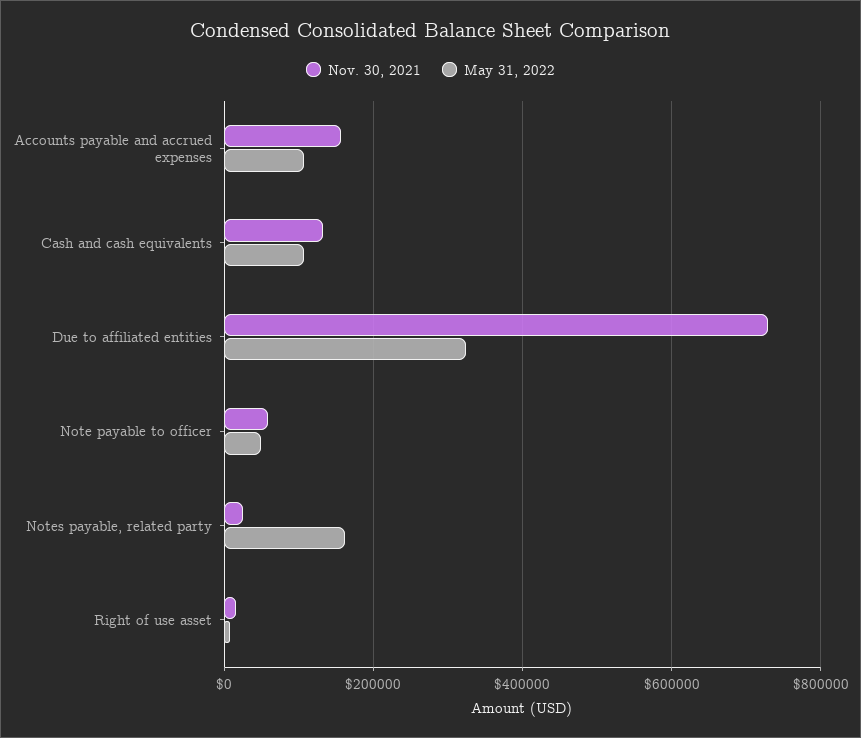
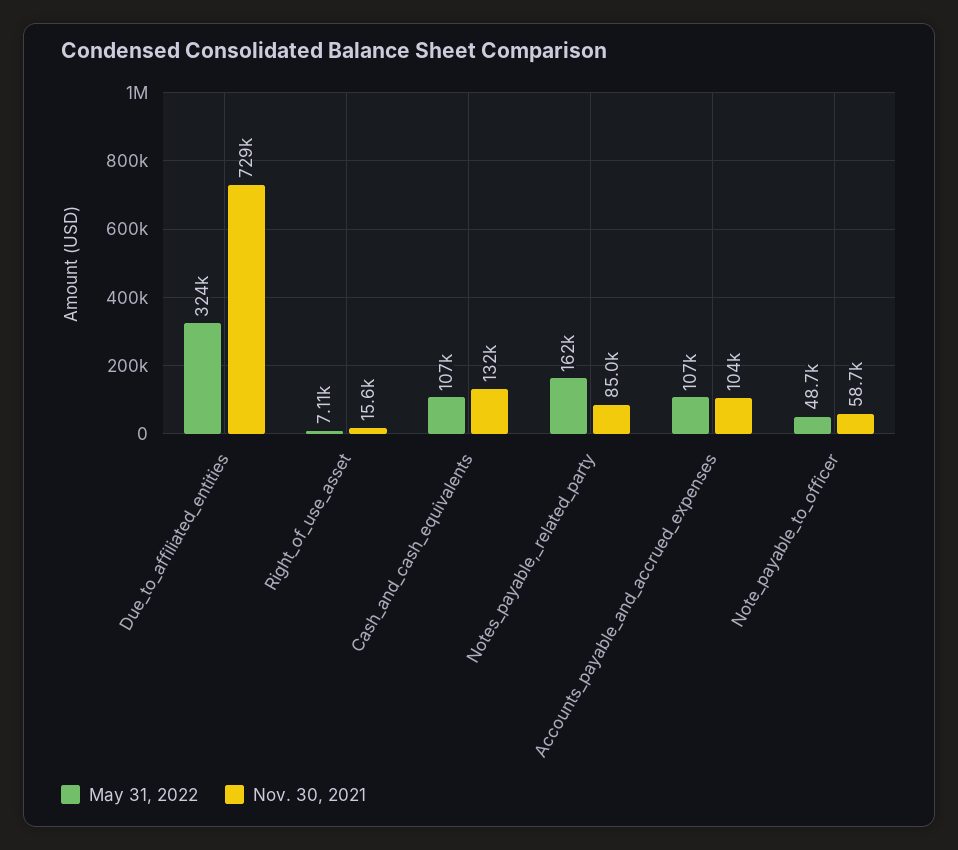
  {
    "Nov. 30, 2021": {
-     "Accounts payable and accrued expenses": 160000,
+     "Accounts payable and accrued expenses": 104000,
      "Cash and cash equivalents": 132000,
      "Due to affiliated entities": 729000,
      "Note payable to officer": 58700,
-     "Notes payable, related party": 20000,
+     "Notes payable, related party": 85000,
      "Right of use asset": 15600
    },
    "May 31, 2022": {
      "Accounts payable and accrued expenses": 107000,
      "Cash and cash equivalents": 107000,
      "Due to affiliated entities": 324000,
      "Note payable to officer": 48700,
      "Notes payable, related party": 162000,
      "Right of use asset": 7110
    }
  }

